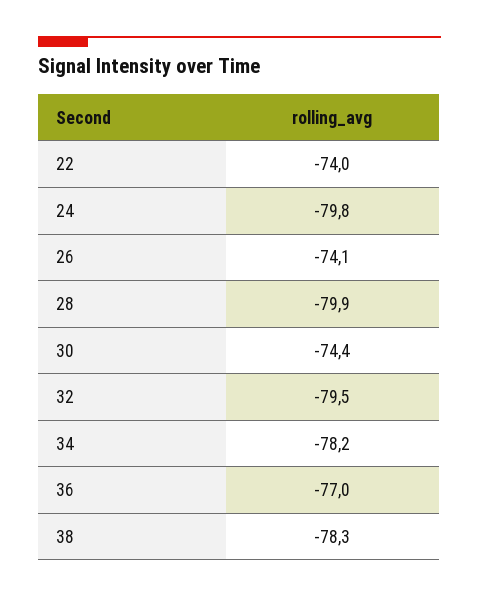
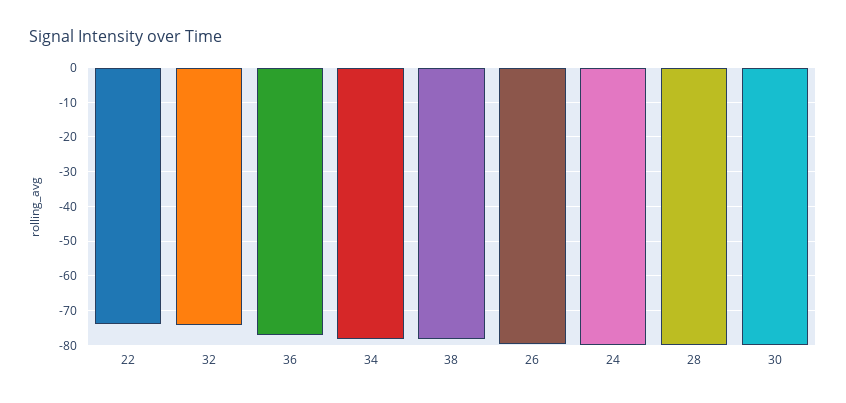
  {
    "22": -74,
    "24": -79.8,
-   "26": -74.1,
+   "26": -80,
    "28": -79.9,
-   "30": -74.4,
+   "30": -80,
-   "32": -79.5,
+   "32": -74,
    "34": -78.2,
    "36": -77,
    "38": -78.3
  }

